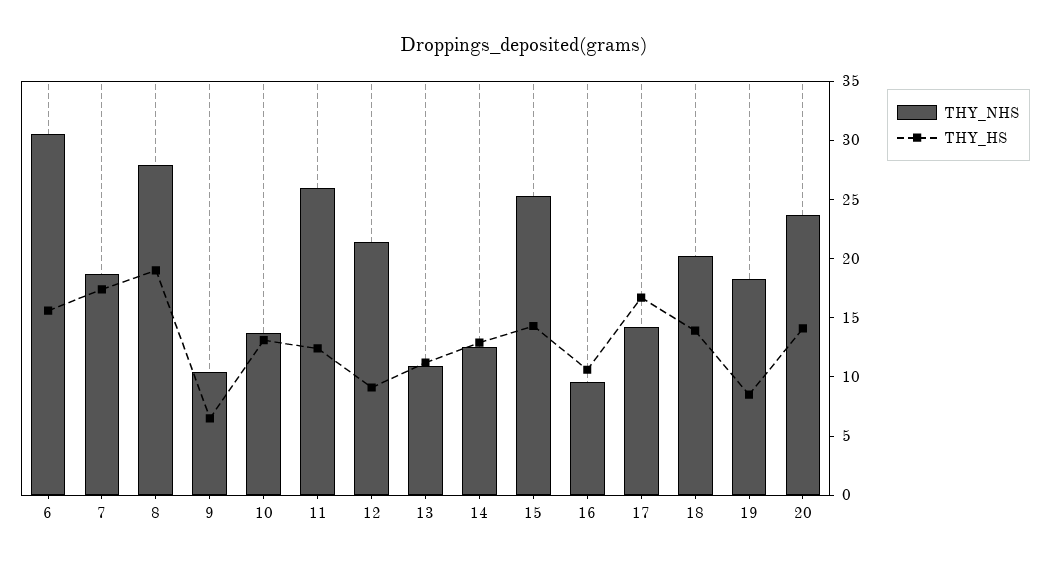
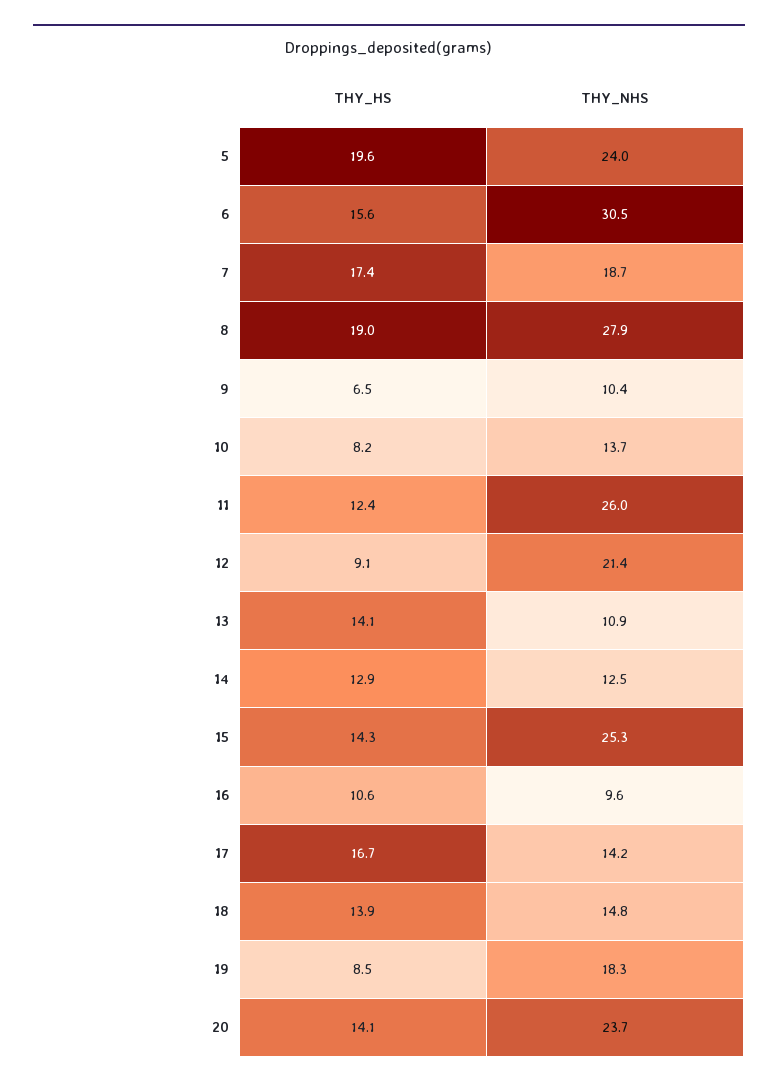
  {
    "THY_NHS": {
      "6": 30.5,
      "7": 18.7,
      "8": 27.9,
      "9": 10.4,
      "10": 13.7,
      "11": 26,
      "12": 21.4,
      "13": 10.9,
      "14": 12.5,
      "15": 25.3,
      "16": 9.6,
      "17": 14.2,
-     "18": 20,
+     "18": 14.8,
      "19": 18.3,
-     "20": 23.7
+     "20": 23.7,
+     "5": 24
    },
    "THY_HS": {
      "6": 15.6,
      "7": 17.4,
      "8": 19,
      "9": 6.5,
-     "10": 13,
+     "10": 8.2,
      "11": 12.4,
      "12": 9.1,
-     "13": 11,
+     "13": 14.1,
      "14": 12.9,
      "15": 14.3,
      "16": 10.6,
      "17": 16.7,
      "18": 13.9,
      "19": 8.5,
-     "20": 14.1
+     "20": 14.1,
+     "5": 19.6
    }
  }

